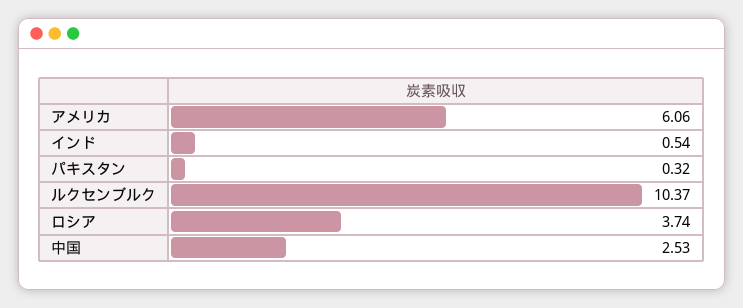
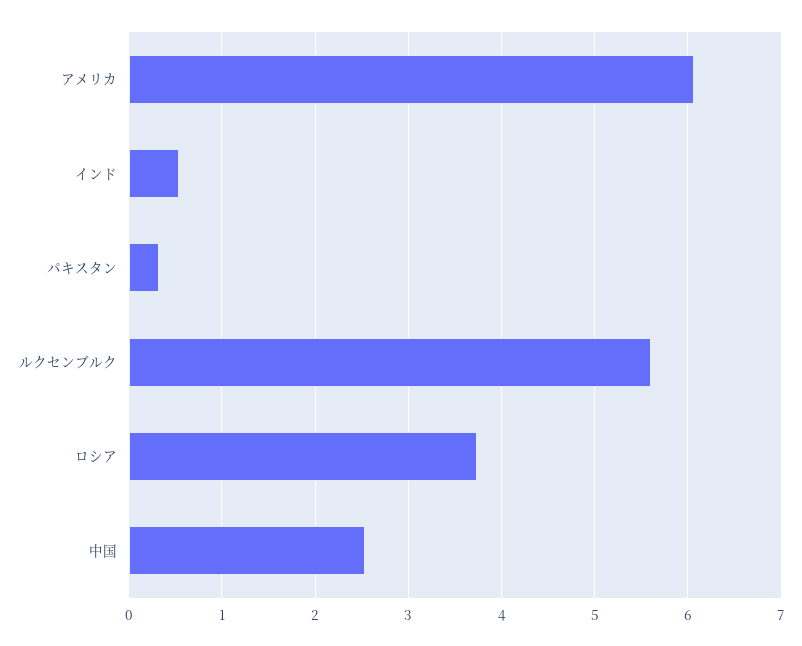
  {
    "アメリカ": 6.06,
    "インド": 0.54,
    "パキスタン": 0.32,
-   "ルクセンブルク": 10.37,
+   "ルクセンブルク": 5.6,
    "ロシア": 3.74,
    "中国": 2.53
  }

